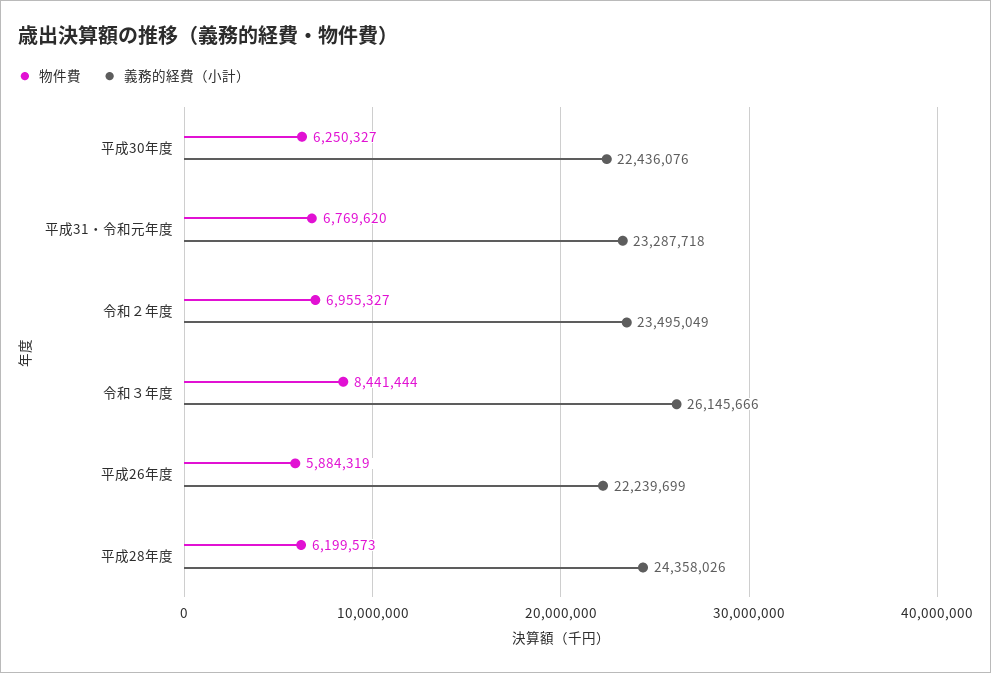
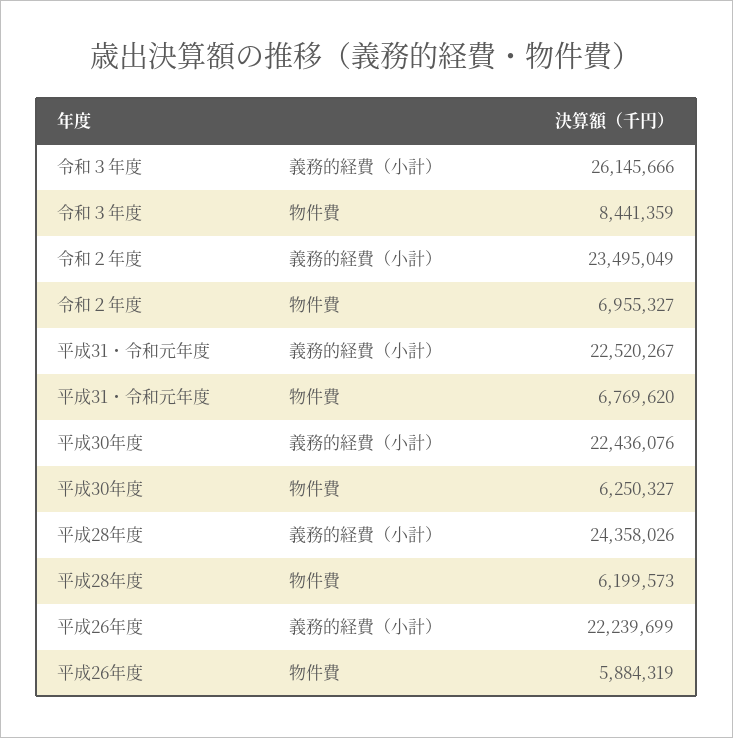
  {
    "物件費": {
      "平成30年度": 6250327,
      "平成31・令和元年度": 6769620,
      "令和２年度": 6955327,
-     "令和３年度": 8441444,
+     "令和３年度": 8441359,
      "平成26年度": 5884319,
      "平成28年度": 6199573
    },
    "義務的経費（小計）": {
      "平成30年度": 22436076,
-     "平成31・令和元年度": 23287718,
+     "平成31・令和元年度": 22520267,
      "令和２年度": 23495049,
      "令和３年度": 26145666,
      "平成26年度": 22239699,
      "平成28年度": 24358026
    }
  }

